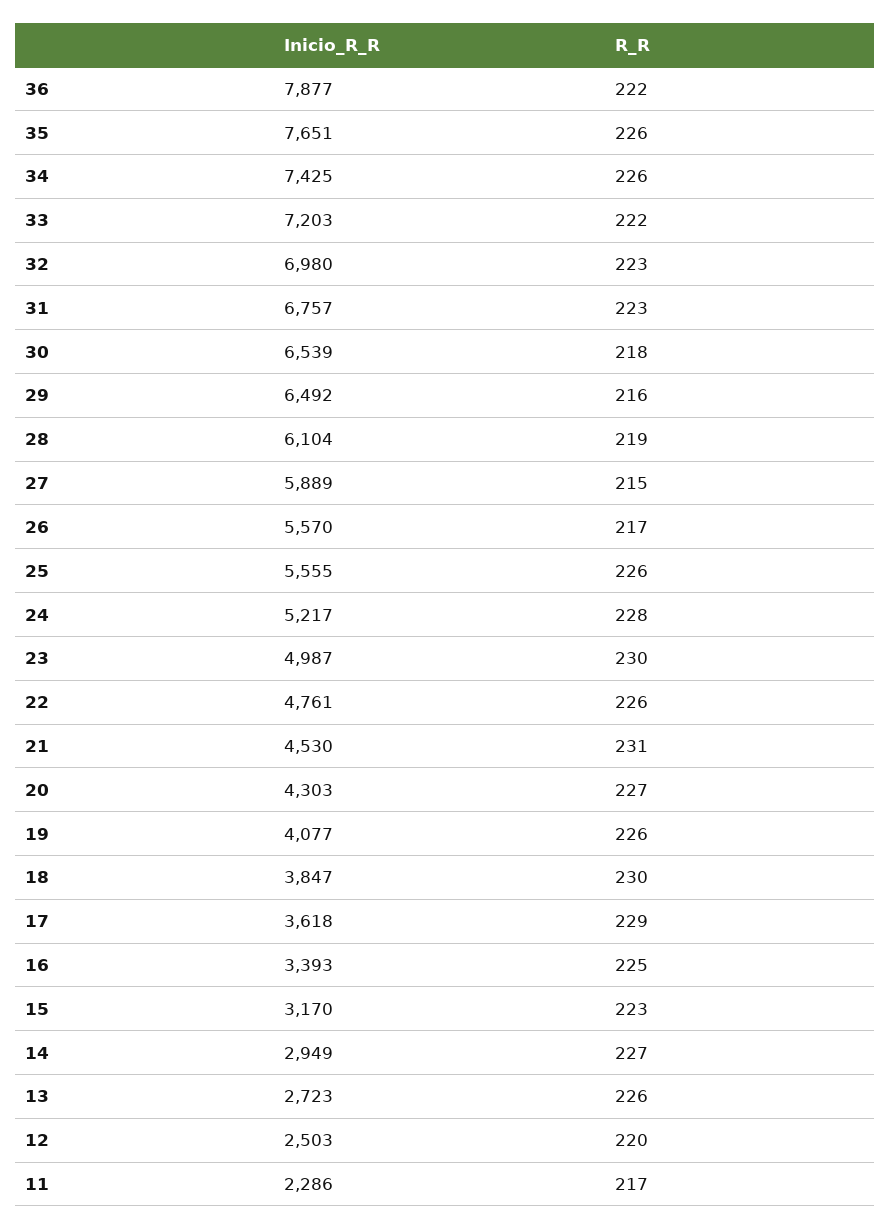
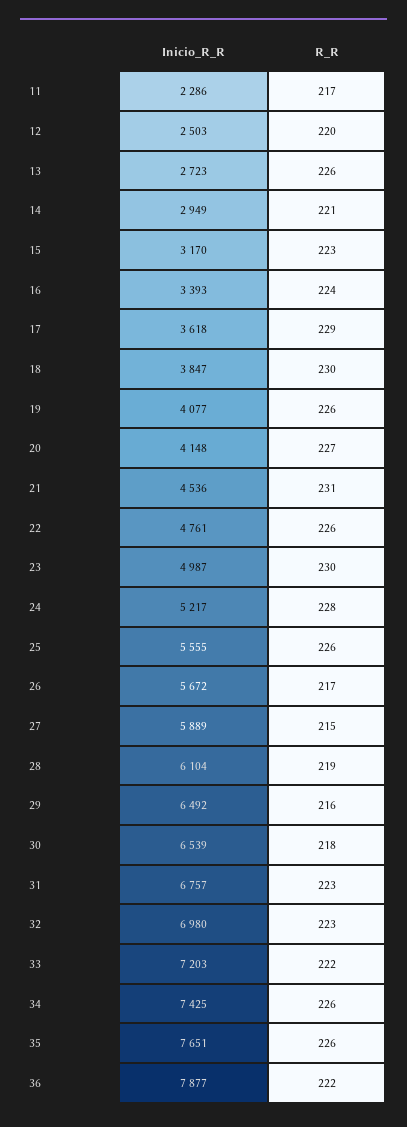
  {
    "Inicio_R_R": {
      "36": 7877,
      "35": 7651,
      "34": 7425,
      "33": 7203,
      "32": 6980,
      "31": 6757,
      "30": 6539,
      "29": 6492,
      "28": 6104,
      "27": 5889,
-     "26": 5570,
+     "26": 5672,
      "25": 5555,
      "24": 5217,
      "23": 4987,
      "22": 4761,
-     "21": 4530,
+     "21": 4536,
-     "20": 4303,
+     "20": 4148,
      "19": 4077,
      "18": 3847,
      "17": 3618,
      "16": 3393,
      "15": 3170,
      "14": 2949,
      "13": 2723,
      "12": 2503,
      "11": 2286
    },
    "R_R": {
      "36": 222,
      "35": 226,
      "34": 226,
      "33": 222,
      "32": 223,
      "31": 223,
      "30": 218,
      "29": 216,
      "28": 219,
      "27": 215,
      "26": 217,
      "25": 226,
      "24": 228,
      "23": 230,
      "22": 226,
      "21": 231,
      "20": 227,
      "19": 226,
      "18": 230,
      "17": 229,
-     "16": 225,
+     "16": 224,
      "15": 223,
-     "14": 227,
+     "14": 221,
      "13": 226,
      "12": 220,
      "11": 217
    }
  }

